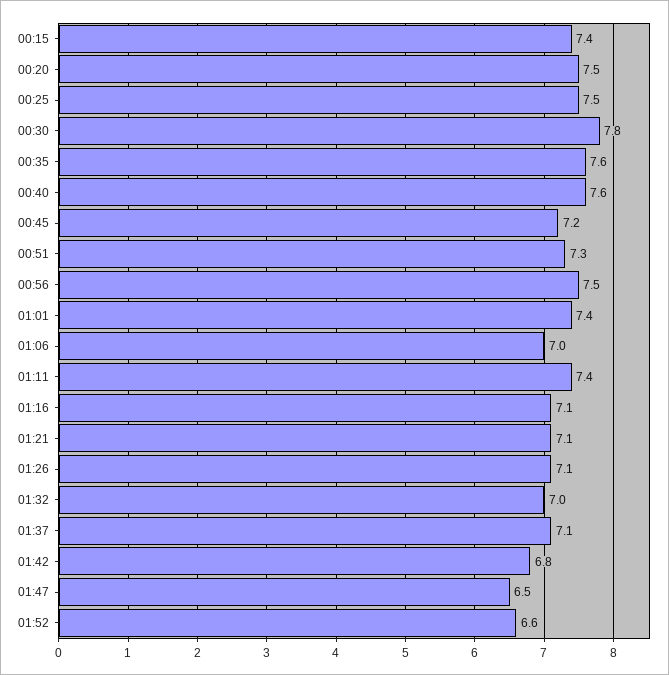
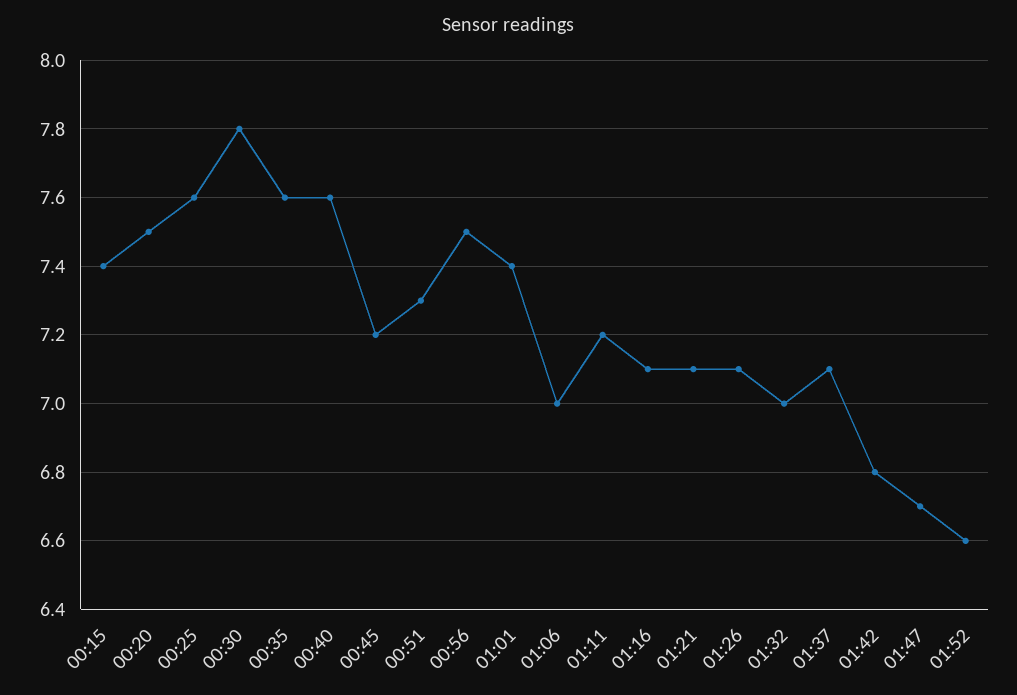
  {
    "00:15": 7.4,
    "00:20": 7.5,
-   "00:25": 7.5,
+   "00:25": 7.6,
    "00:30": 7.8,
    "00:35": 7.6,
    "00:40": 7.6,
    "00:45": 7.2,
    "00:51": 7.3,
    "00:56": 7.5,
    "01:01": 7.4,
    "01:06": 7,
-   "01:11": 7.4,
+   "01:11": 7.2,
    "01:16": 7.1,
    "01:21": 7.1,
    "01:26": 7.1,
    "01:32": 7,
    "01:37": 7.1,
    "01:42": 6.8,
-   "01:47": 6.5,
+   "01:47": 6.7,
    "01:52": 6.6
  }

